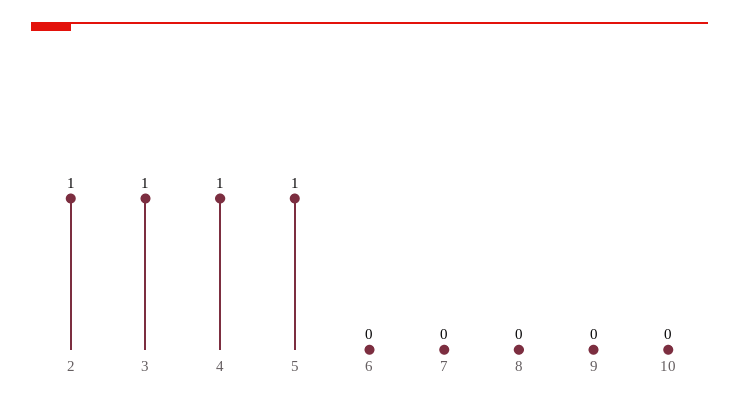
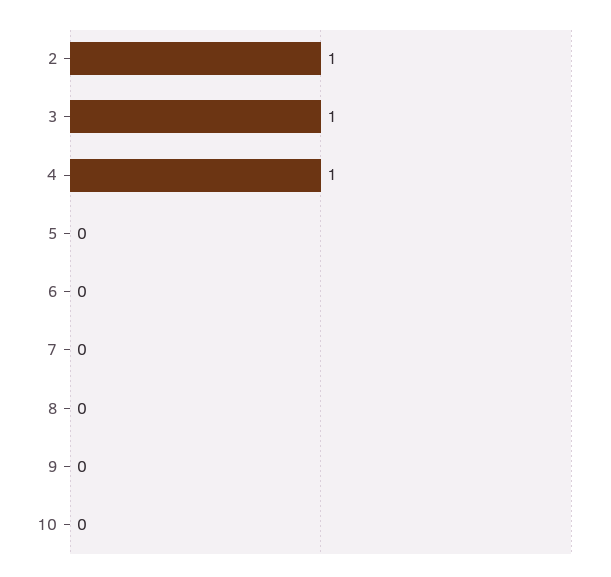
  {
    "2": 1,
    "3": 1,
    "4": 1,
-   "5": 1,
+   "5": 0,
    "6": 0,
    "7": 0,
    "8": 0,
    "9": 0,
    "10": 0
  }

